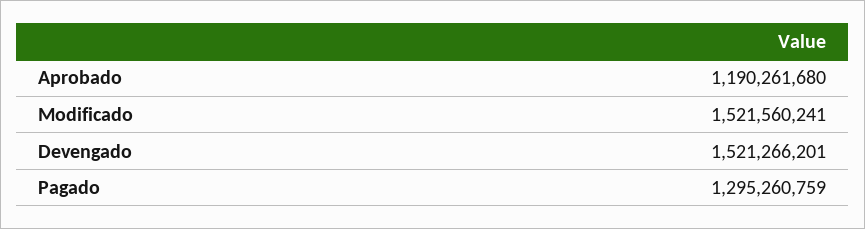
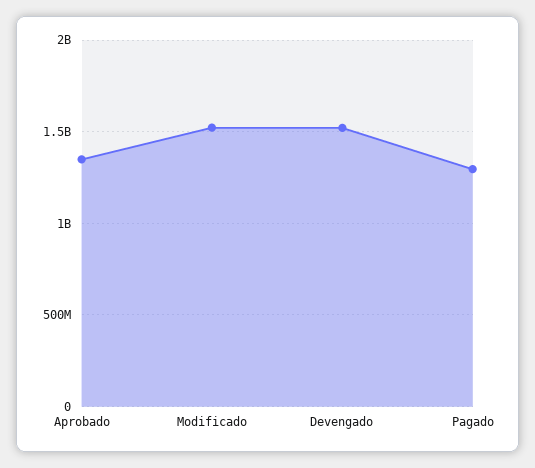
  {
-   "Aprobado": 1190261680,
+   "Aprobado": 1350000000,
    "Modificado": 1521560241,
    "Devengado": 1521266201,
    "Pagado": 1295260759
  }

